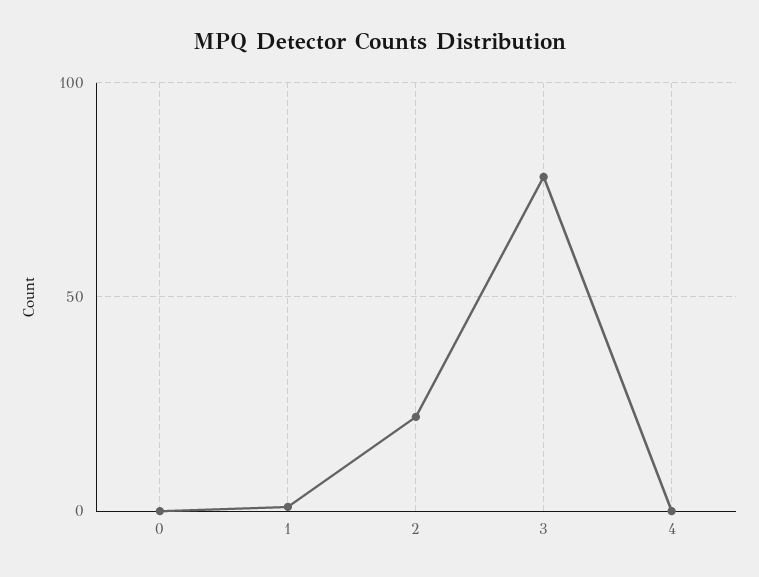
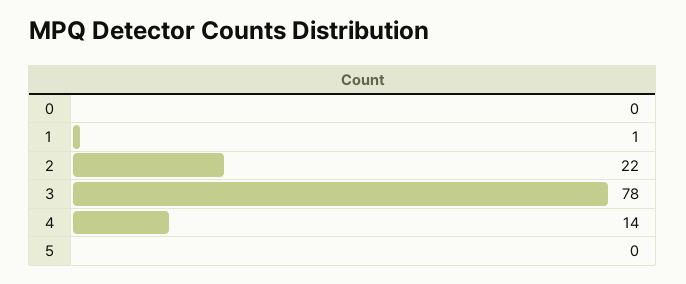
  {
    "0": 0,
    "1": 1,
    "2": 22,
    "3": 78,
-   "4": 0
+   "4": 14,
+   "5": 0
  }

